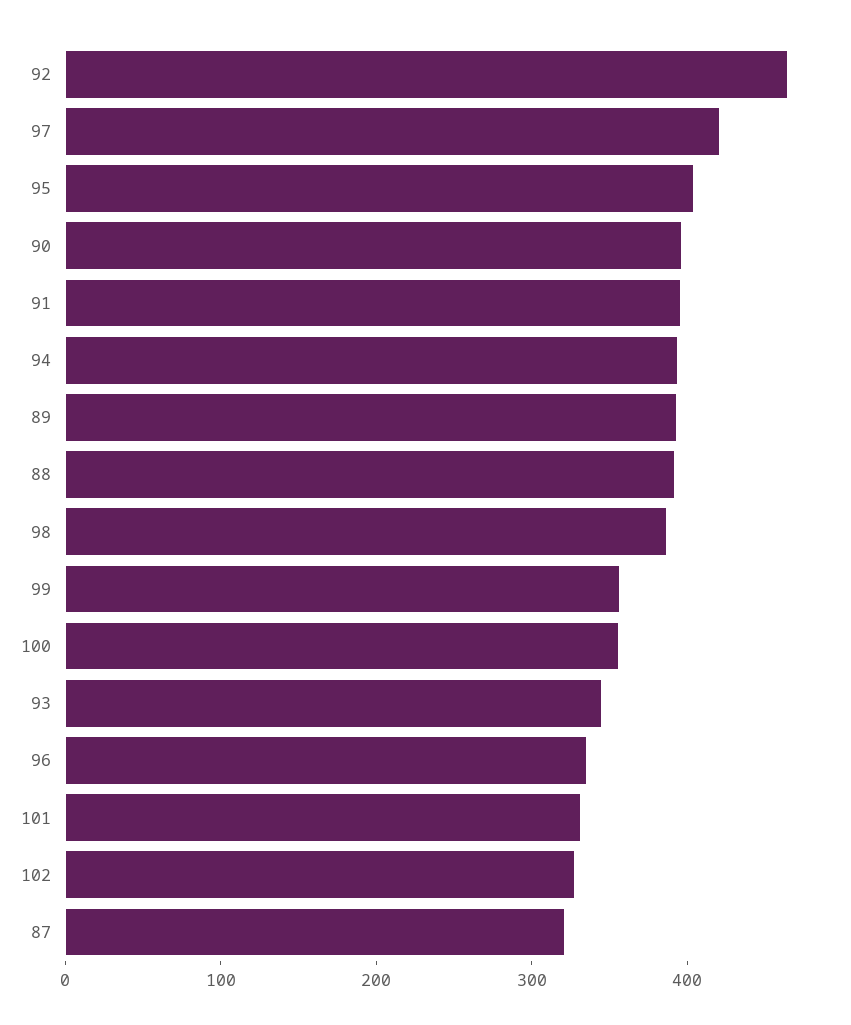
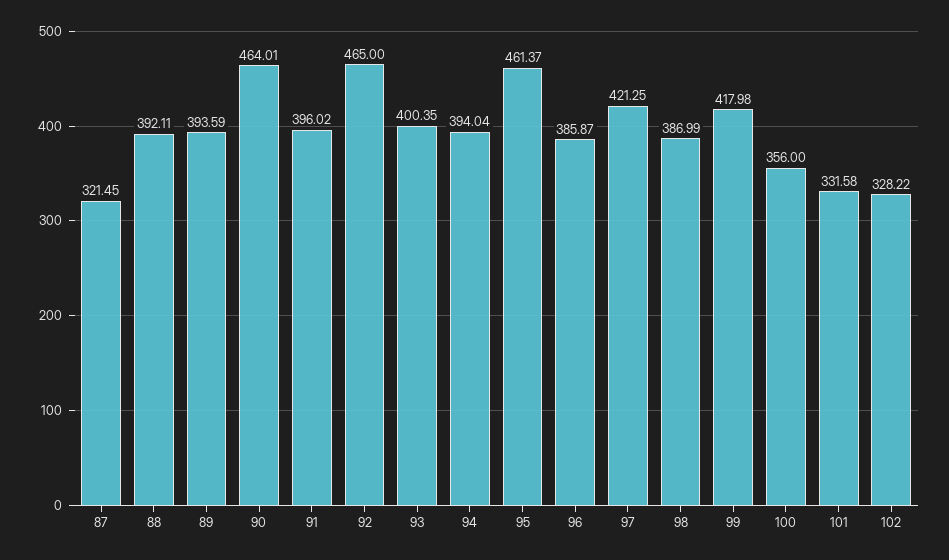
  {
    "92": 465,
    "97": 421.25,
-   "95": 400,
+   "95": 461.37,
-   "90": 400,
+   "90": 464.01,
    "91": 396.02,
    "94": 394.04,
    "89": 393.59,
    "88": 392.11,
    "98": 386.99,
-   "99": 360,
+   "99": 417.98,
    "100": 356,
-   "93": 340,
+   "93": 400.35,
-   "96": 340,
+   "96": 385.87,
    "101": 331.58,
    "102": 328.22,
    "87": 321.45
  }

